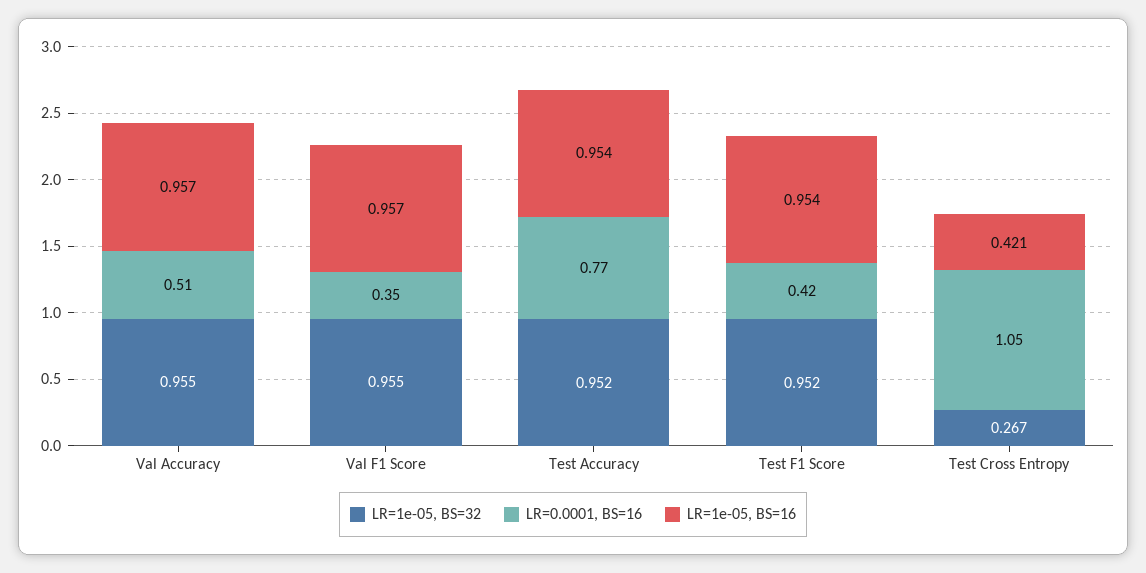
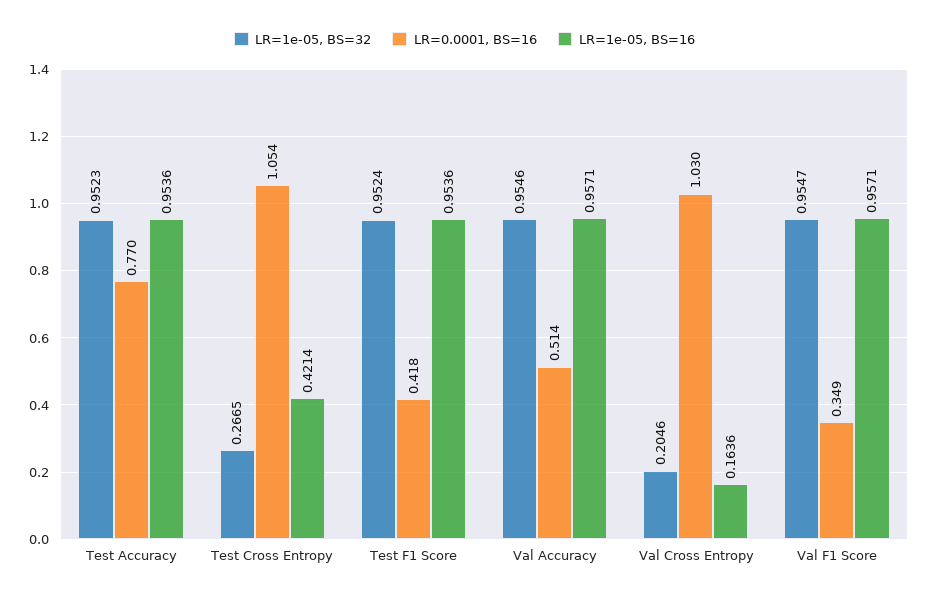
  {
    "LR=1e-05, BS=32": {
      "Val Accuracy": 0.9546,
      "Val F1 Score": 0.9547,
      "Test Accuracy": 0.9523,
      "Test F1 Score": 0.9524,
-     "Test Cross Entropy": 0.2665
+     "Test Cross Entropy": 0.2665,
+     "Val Cross Entropy": 0.2046
    },
    "LR=0.0001, BS=16": {
      "Val Accuracy": 0.514,
      "Val F1 Score": 0.349,
      "Test Accuracy": 0.77,
      "Test F1 Score": 0.418,
-     "Test Cross Entropy": 1.054
+     "Test Cross Entropy": 1.054,
+     "Val Cross Entropy": 1.03
    },
    "LR=1e-05, BS=16": {
      "Val Accuracy": 0.9571,
      "Val F1 Score": 0.9571,
      "Test Accuracy": 0.9536,
      "Test F1 Score": 0.9536,
-     "Test Cross Entropy": 0.4214
+     "Test Cross Entropy": 0.4214,
+     "Val Cross Entropy": 0.1636
    }
  }

